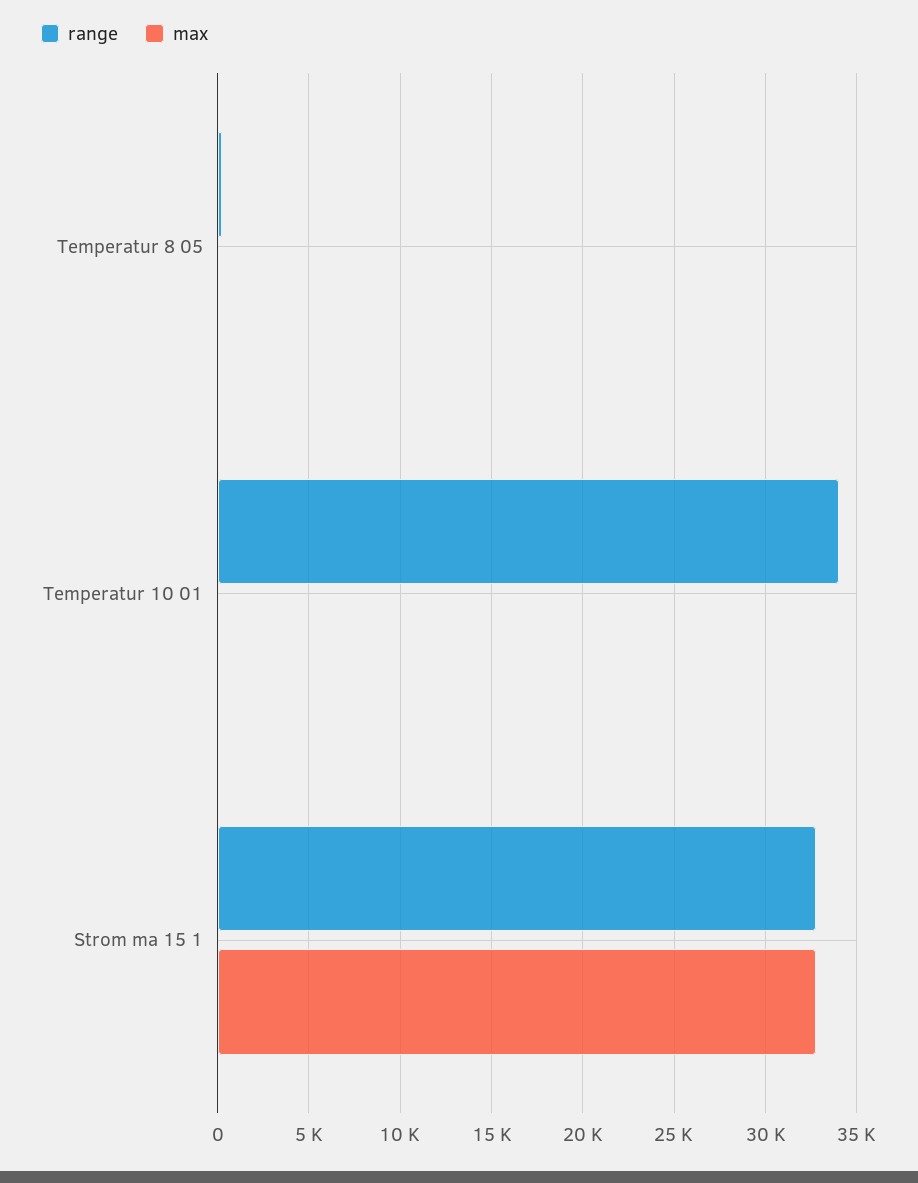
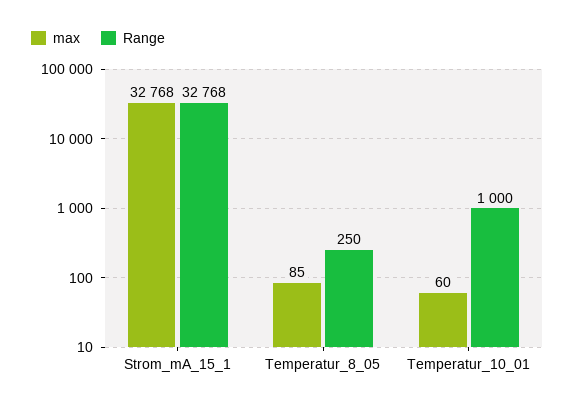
  {
    "range": {
      "Temperatur 8 05": 250,
-     "Temperatur 10 01": 34000,
+     "Temperatur 10 01": 1000,
      "Strom ma 15 1": 32768
    },
    "max": {
      "Temperatur 8 05": 85,
      "Temperatur 10 01": 60,
      "Strom ma 15 1": 32768
    }
  }

